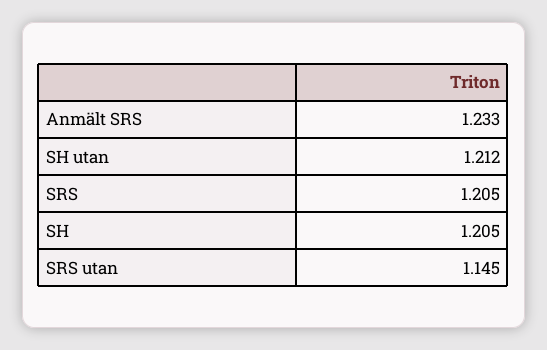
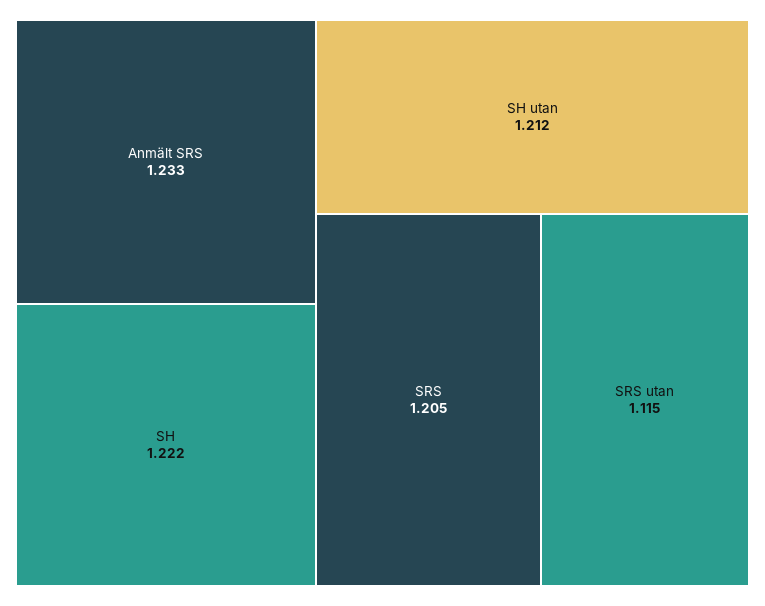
  {
    "Anmält SRS": 1.233,
    "SH utan": 1.212,
    "SRS": 1.205,
-   "SH": 1.205,
+   "SH": 1.222,
-   "SRS utan": 1.145
+   "SRS utan": 1.115
  }

